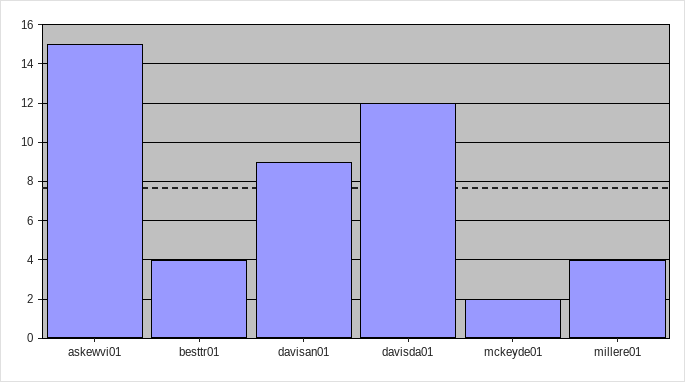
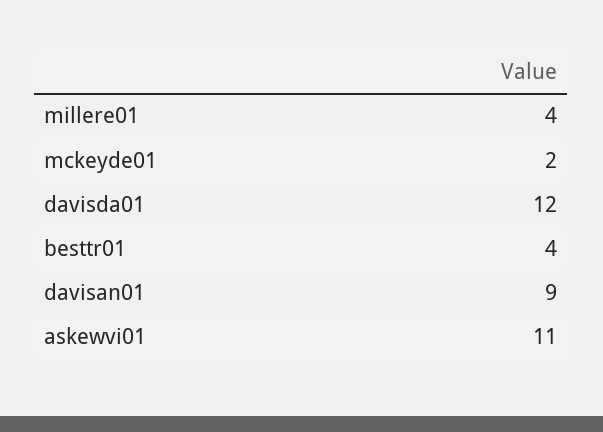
  {
-   "askewvi01": 15,
+   "askewvi01": 11,
    "besttr01": 4,
    "davisan01": 9,
    "davisda01": 12,
    "mckeyde01": 2,
    "millere01": 4
  }

